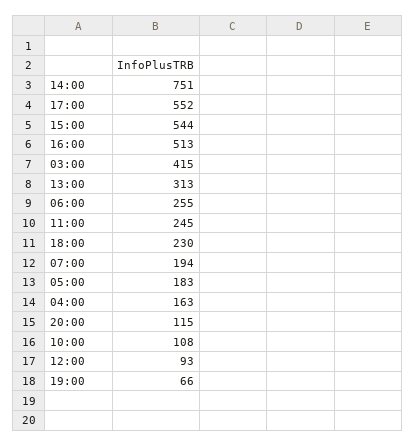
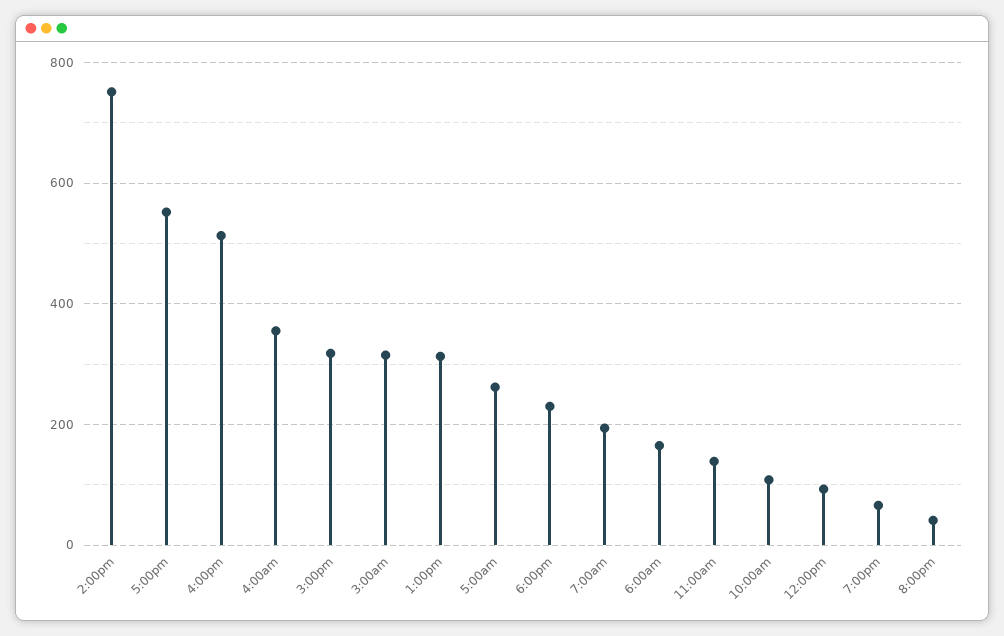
  {
    "14:00": 751,
    "17:00": 552,
-   "15:00": 544,
+   "15:00": 320,
    "16:00": 513,
-   "03:00": 415,
+   "03:00": 320,
    "13:00": 313,
-   "06:00": 255,
+   "06:00": 160,
-   "11:00": 245,
+   "11:00": 140,
    "18:00": 230,
    "07:00": 194,
-   "05:00": 183,
+   "05:00": 260,
-   "04:00": 163,
+   "04:00": 360,
-   "20:00": 115,
+   "20:00": 40,
    "10:00": 108,
    "12:00": 93,
    "19:00": 66
  }

